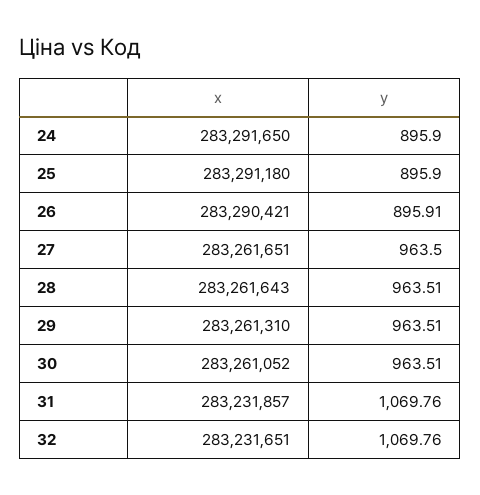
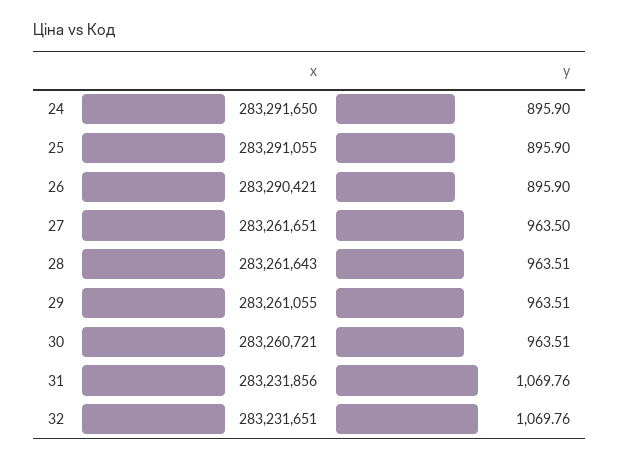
  {
    "x": {
      "24": 283291650,
-     "25": 283291180,
+     "25": 283291055,
      "26": 283290421,
      "27": 283261651,
      "28": 283261643,
-     "29": 283261310,
+     "29": 283261055,
-     "30": 283261052,
+     "30": 283260721,
-     "31": 283231857,
+     "31": 283231856,
      "32": 283231651
    },
    "y": {
      "24": 895.9,
      "25": 895.9,
-     "26": 895.91,
+     "26": 895.9,
      "27": 963.5,
      "28": 963.51,
      "29": 963.51,
      "30": 963.51,
      "31": 1069.76,
      "32": 1069.76
    }
  }

